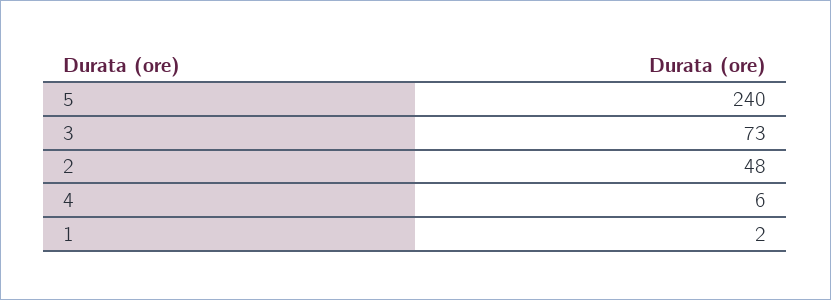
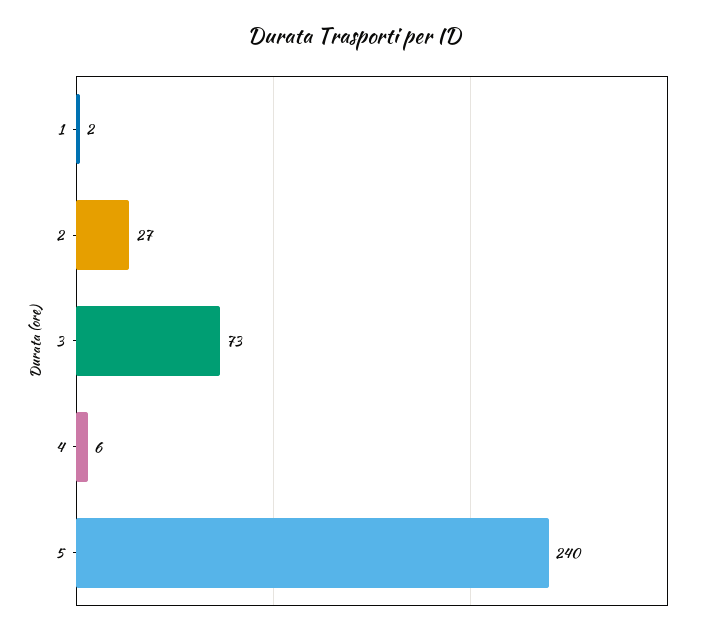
  {
    "5": 240,
    "3": 73,
-   "2": 48,
+   "2": 27,
    "4": 6,
    "1": 2
  }

